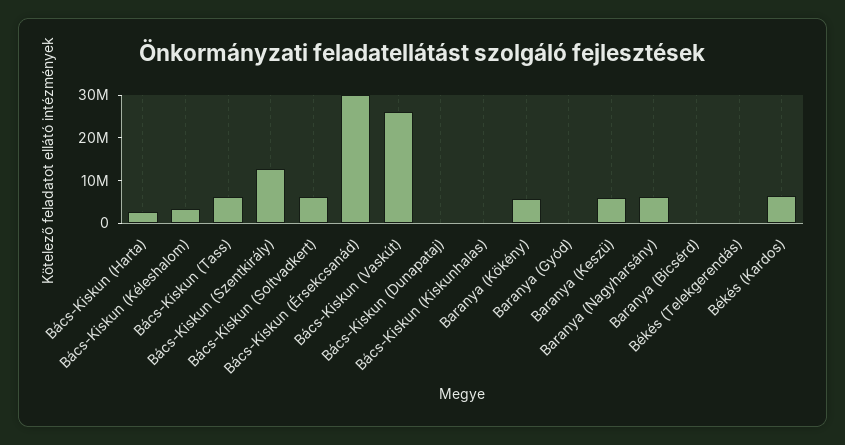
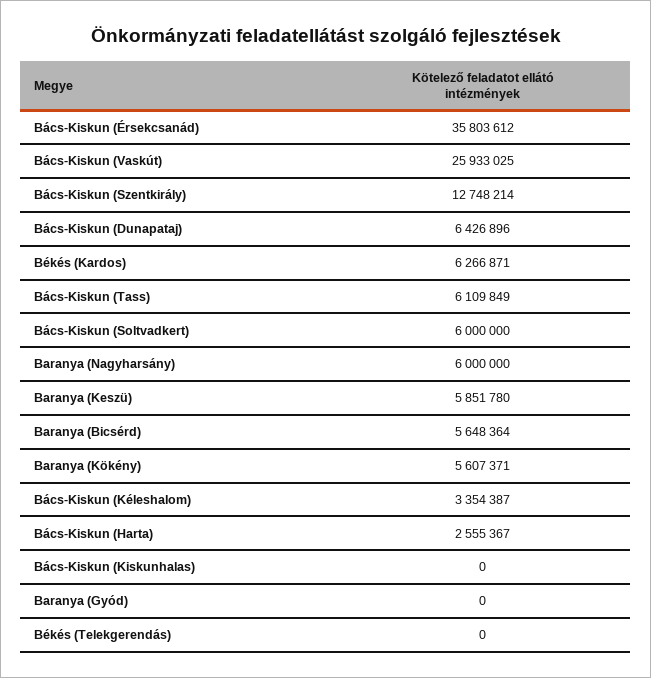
  {
    "Bács-Kiskun (Harta)": 2555367,
    "Bács-Kiskun (Kéleshalom)": 3354387,
    "Bács-Kiskun (Tass)": 6109849,
    "Bács-Kiskun (Szentkirály)": 12748214,
    "Bács-Kiskun (Soltvadkert)": 6000000,
-   "Bács-Kiskun (Érsekcsanád)": 30000000,
+   "Bács-Kiskun (Érsekcsanád)": 35803612,
    "Bács-Kiskun (Vaskút)": 25933025,
-   "Bács-Kiskun (Dunapataj)": 0,
+   "Bács-Kiskun (Dunapataj)": 6426896,
    "Bács-Kiskun (Kiskunhalas)": 0,
    "Baranya (Kökény)": 5607371,
    "Baranya (Gyód)": 0,
    "Baranya (Keszü)": 5851780,
    "Baranya (Nagyharsány)": 6000000,
-   "Baranya (Bicsérd)": 0,
+   "Baranya (Bicsérd)": 5648364,
    "Békés (Telekgerendás)": 0,
    "Békés (Kardos)": 6266871
  }

